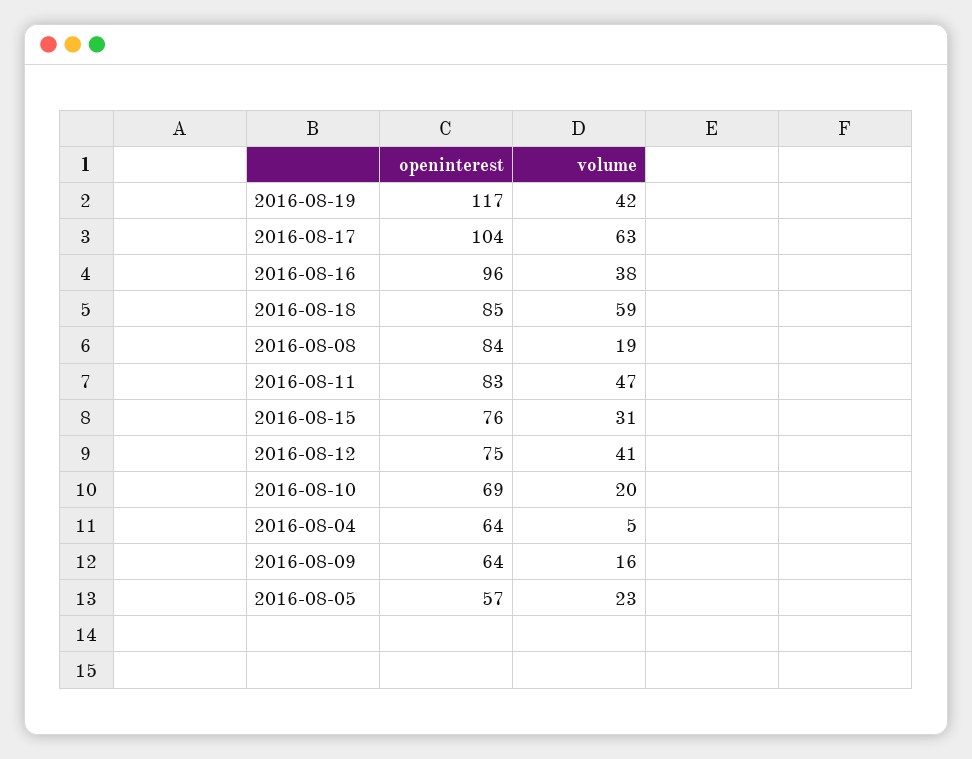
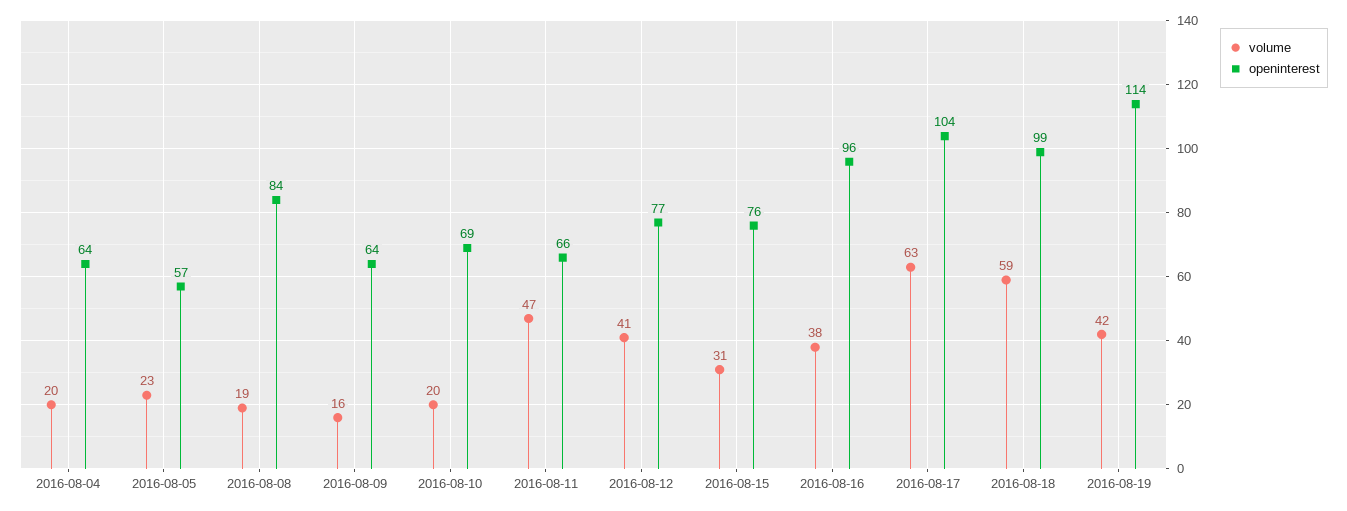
  {
    "openinterest": {
-     "2016-08-19": 117,
+     "2016-08-19": 114,
      "2016-08-17": 104,
      "2016-08-16": 96,
-     "2016-08-18": 85,
+     "2016-08-18": 99,
      "2016-08-08": 84,
-     "2016-08-11": 83,
+     "2016-08-11": 66,
      "2016-08-15": 76,
-     "2016-08-12": 75,
+     "2016-08-12": 77,
      "2016-08-10": 69,
      "2016-08-04": 64,
      "2016-08-09": 64,
      "2016-08-05": 57
    },
    "volume": {
      "2016-08-19": 42,
      "2016-08-17": 63,
      "2016-08-16": 38,
      "2016-08-18": 59,
      "2016-08-08": 19,
      "2016-08-11": 47,
      "2016-08-15": 31,
      "2016-08-12": 41,
      "2016-08-10": 20,
-     "2016-08-04": 5,
+     "2016-08-04": 20,
      "2016-08-09": 16,
      "2016-08-05": 23
    }
  }

